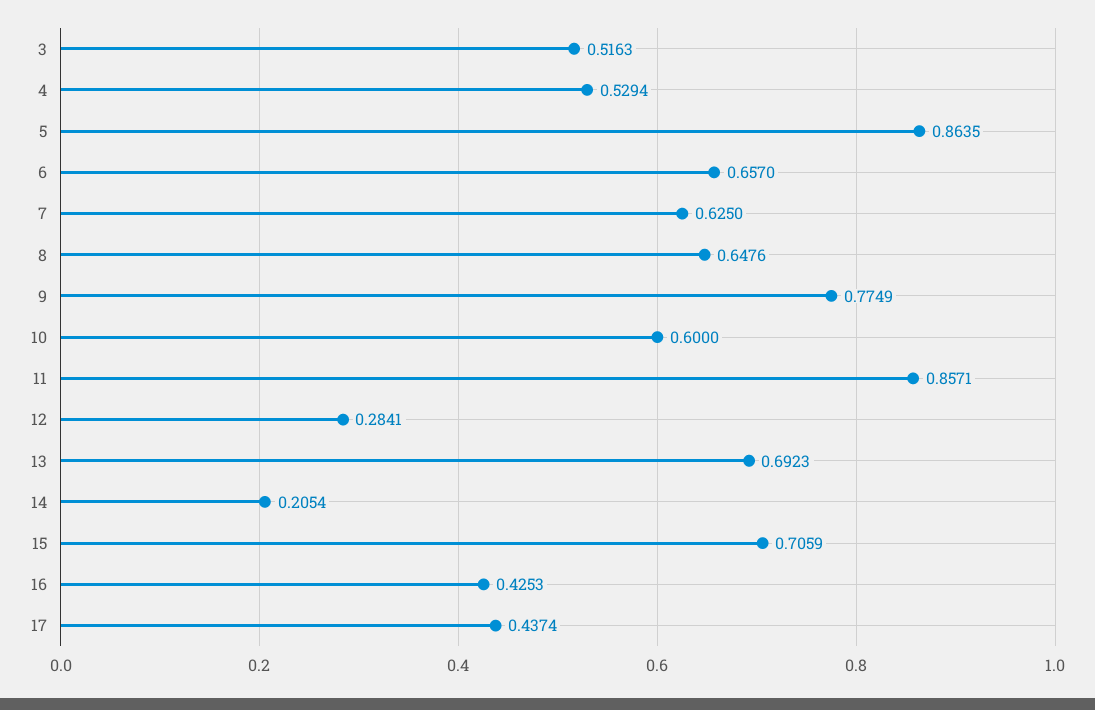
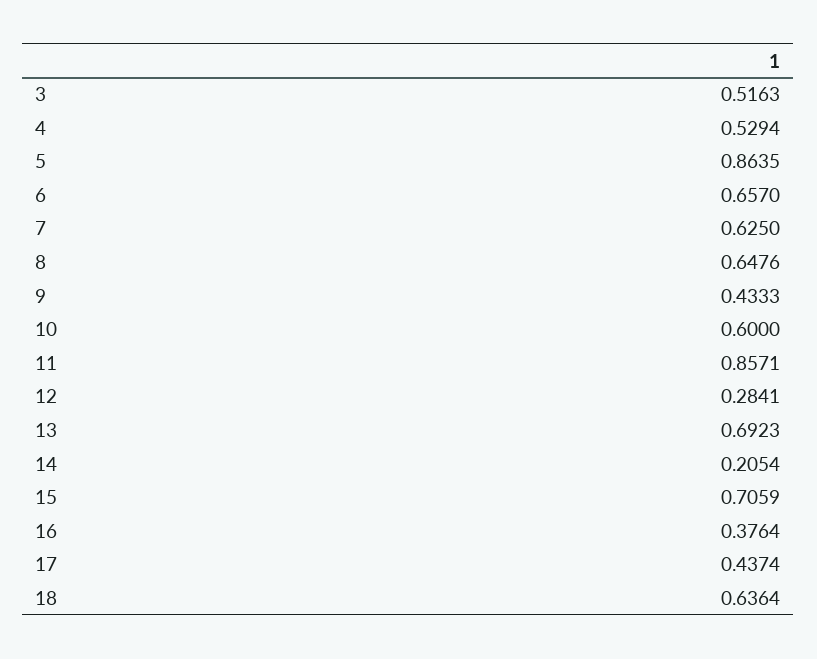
  {
    "3": 0.5163,
    "4": 0.5294,
    "5": 0.8635,
    "6": 0.657,
    "7": 0.625,
    "8": 0.6476,
-   "9": 0.7749,
+   "9": 0.4333,
    "10": 0.6,
    "11": 0.8571,
    "12": 0.2841,
    "13": 0.6923,
    "14": 0.2054,
    "15": 0.7059,
-   "16": 0.4253,
+   "16": 0.3764,
-   "17": 0.4374
+   "17": 0.4374,
+   "18": 0.6364
  }

